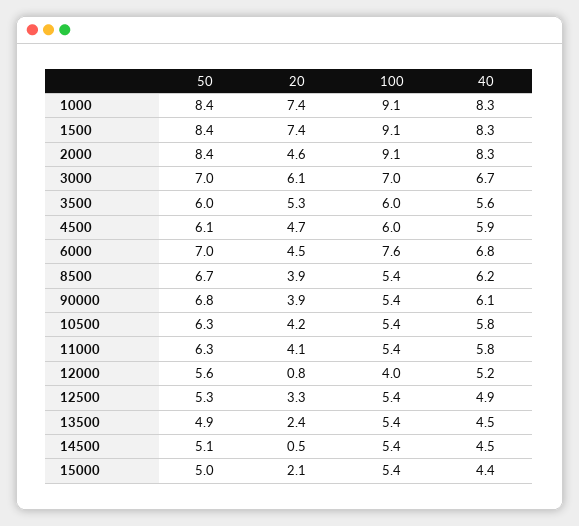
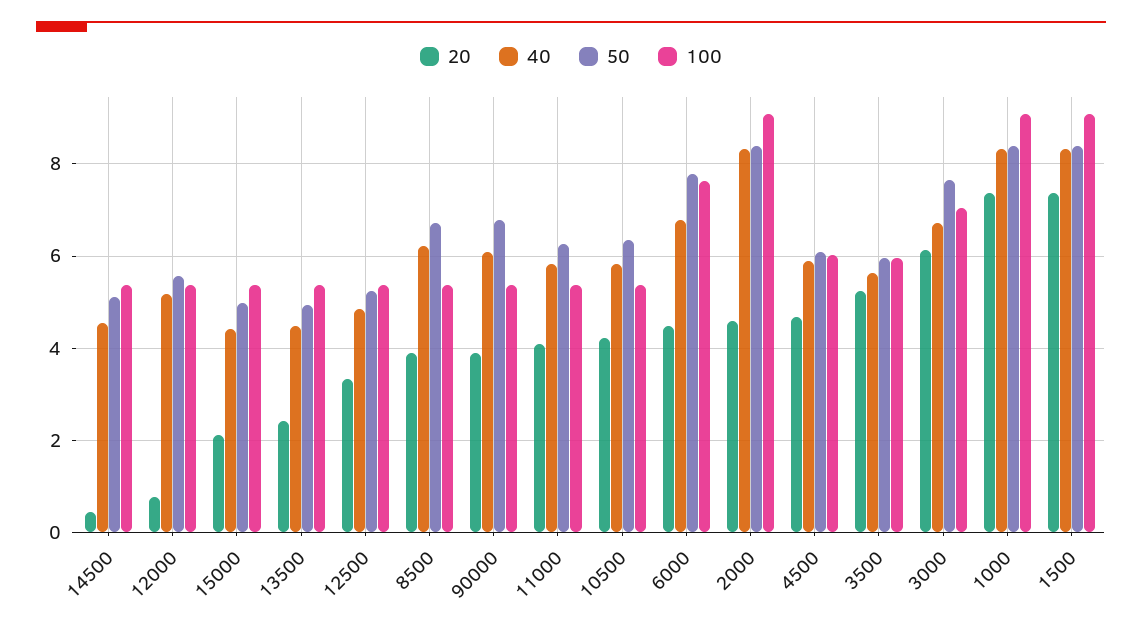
  {
    "50": {
      "1000": 8.4,
      "1500": 8.4,
      "2000": 8.4,
-     "3000": 7,
+     "3000": 7.6,
      "3500": 6,
      "4500": 6.1,
-     "6000": 7,
+     "6000": 7.8,
      "8500": 6.7,
      "90000": 6.8,
      "10500": 6.3,
      "11000": 6.3,
      "12000": 5.6,
      "12500": 5.3,
      "13500": 4.9,
      "14500": 5.1,
      "15000": 5
    },
    "20": {
      "1000": 7.4,
      "1500": 7.4,
      "2000": 4.6,
      "3000": 6.1,
      "3500": 5.3,
      "4500": 4.7,
      "6000": 4.5,
      "8500": 3.9,
      "90000": 3.9,
      "10500": 4.2,
      "11000": 4.1,
      "12000": 0.8,
      "12500": 3.3,
      "13500": 2.4,
      "14500": 0.5,
      "15000": 2.1
    },
    "100": {
      "1000": 9.1,
      "1500": 9.1,
      "2000": 9.1,
      "3000": 7,
      "3500": 6,
      "4500": 6,
      "6000": 7.6,
      "8500": 5.4,
      "90000": 5.4,
      "10500": 5.4,
      "11000": 5.4,
-     "12000": 4,
+     "12000": 5.4,
      "12500": 5.4,
      "13500": 5.4,
      "14500": 5.4,
      "15000": 5.4
    },
    "40": {
      "1000": 8.3,
      "1500": 8.3,
      "2000": 8.3,
      "3000": 6.7,
      "3500": 5.6,
      "4500": 5.9,
      "6000": 6.8,
      "8500": 6.2,
      "90000": 6.1,
      "10500": 5.8,
      "11000": 5.8,
      "12000": 5.2,
      "12500": 4.9,
      "13500": 4.5,
      "14500": 4.5,
      "15000": 4.4
    }
  }

